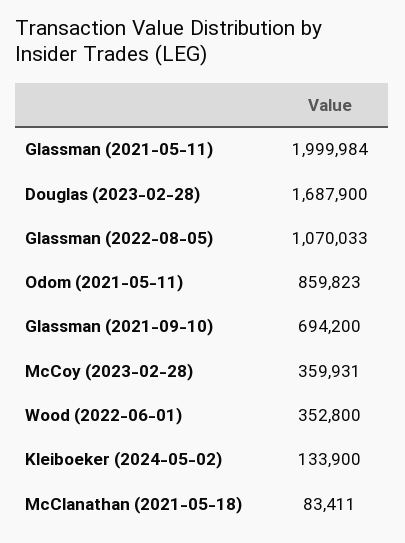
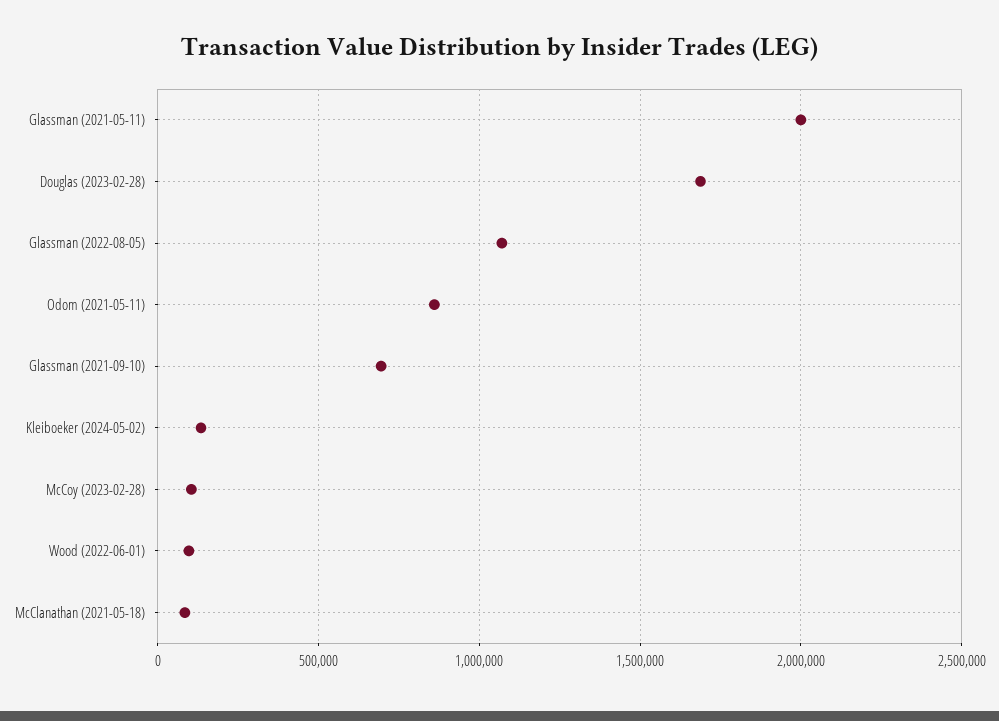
  {
    "Glassman (2021-05-11)": 1999984,
    "Douglas (2023-02-28)": 1687900,
    "Glassman (2022-08-05)": 1070033,
    "Odom (2021-05-11)": 859823,
    "Glassman (2021-09-10)": 694200,
-   "McCoy (2023-02-28)": 359931,
+   "McCoy (2023-02-28)": 100000,
-   "Wood (2022-06-01)": 352800,
+   "Wood (2022-06-01)": 100000,
    "Kleiboeker (2024-05-02)": 133900,
    "McClanathan (2021-05-18)": 83411
  }

